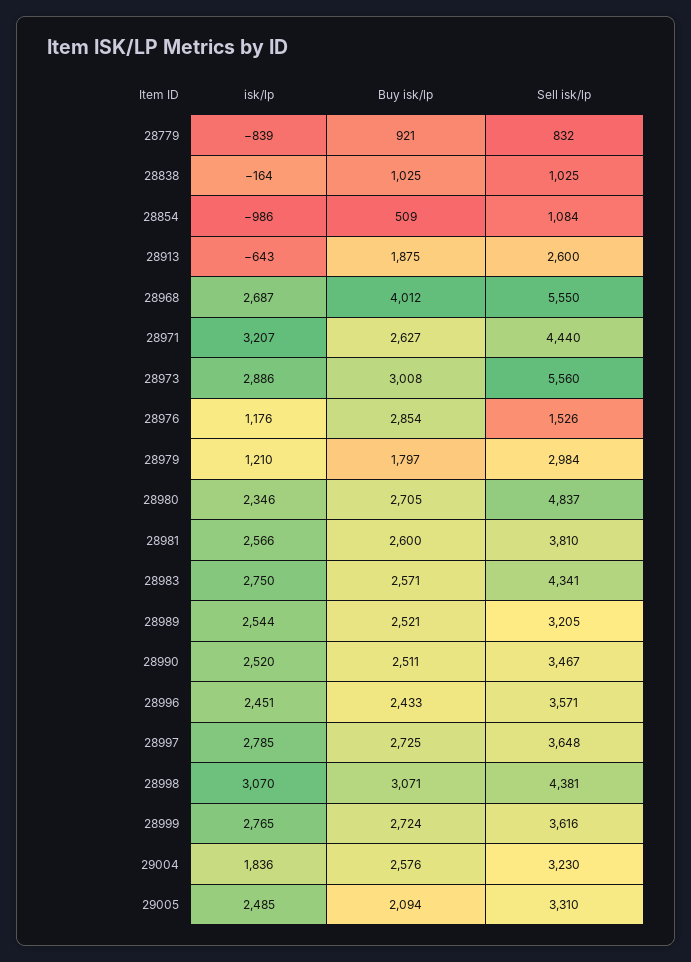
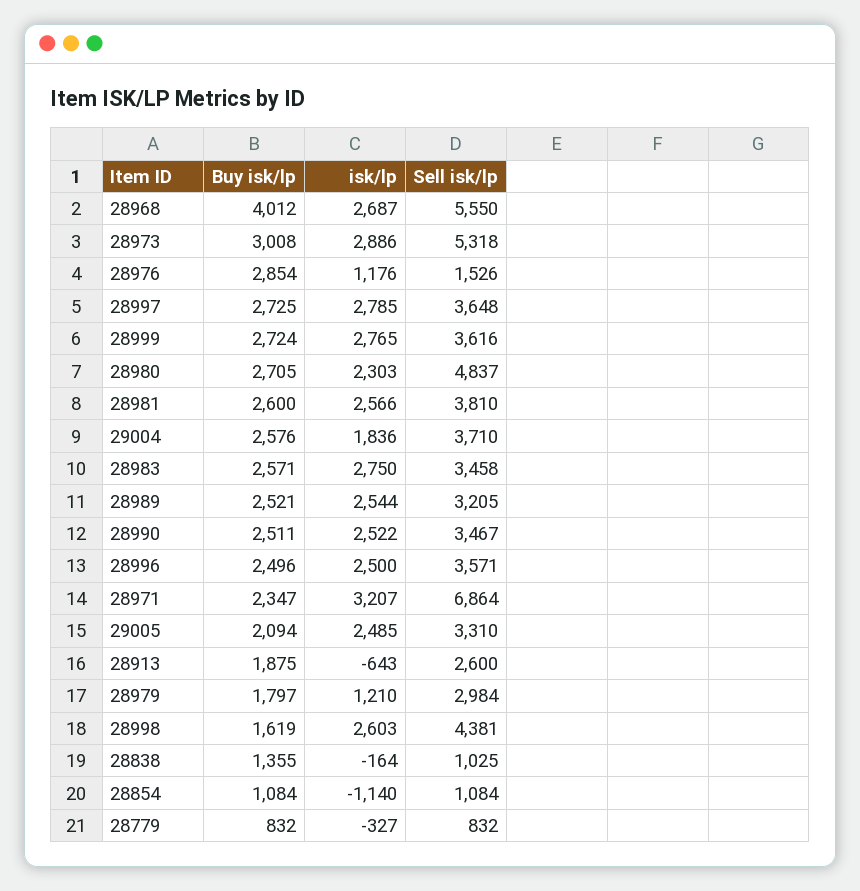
  {
    "isk/lp": {
-     "28779": -839,
+     "28779": -327,
      "28838": -164,
-     "28854": -986,
+     "28854": -1140,
      "28913": -643,
      "28968": 2687,
      "28971": 3207,
      "28973": 2886,
      "28976": 1176,
      "28979": 1210,
-     "28980": 2346,
+     "28980": 2303,
      "28981": 2566,
      "28983": 2750,
      "28989": 2544,
-     "28990": 2520,
+     "28990": 2522,
-     "28996": 2451,
+     "28996": 2500,
      "28997": 2785,
-     "28998": 3070,
+     "28998": 2603,
      "28999": 2765,
      "29004": 1836,
      "29005": 2485
    },
    "Buy isk/lp": {
-     "28779": 921,
+     "28779": 832,
-     "28838": 1025,
+     "28838": 1355,
-     "28854": 509,
+     "28854": 1084,
      "28913": 1875,
      "28968": 4012,
-     "28971": 2627,
+     "28971": 2347,
      "28973": 3008,
      "28976": 2854,
      "28979": 1797,
      "28980": 2705,
      "28981": 2600,
      "28983": 2571,
      "28989": 2521,
      "28990": 2511,
-     "28996": 2433,
+     "28996": 2496,
      "28997": 2725,
-     "28998": 3071,
+     "28998": 1619,
      "28999": 2724,
      "29004": 2576,
      "29005": 2094
    },
    "Sell isk/lp": {
      "28779": 832,
      "28838": 1025,
      "28854": 1084,
      "28913": 2600,
      "28968": 5550,
-     "28971": 4440,
+     "28971": 6864,
-     "28973": 5560,
+     "28973": 5318,
      "28976": 1526,
      "28979": 2984,
      "28980": 4837,
      "28981": 3810,
-     "28983": 4341,
+     "28983": 3458,
      "28989": 3205,
      "28990": 3467,
      "28996": 3571,
      "28997": 3648,
      "28998": 4381,
      "28999": 3616,
-     "29004": 3230,
+     "29004": 3710,
      "29005": 3310
    }
  }

